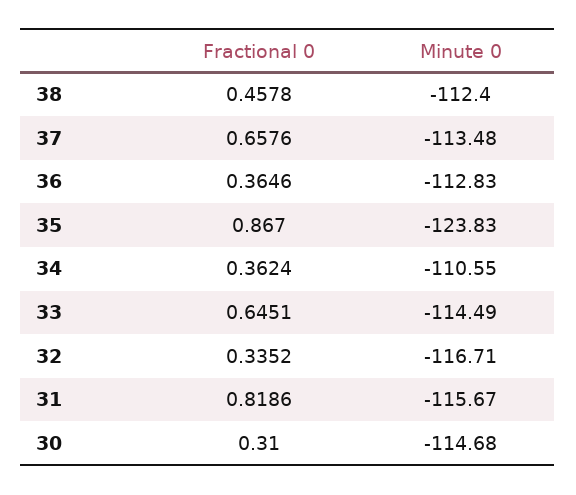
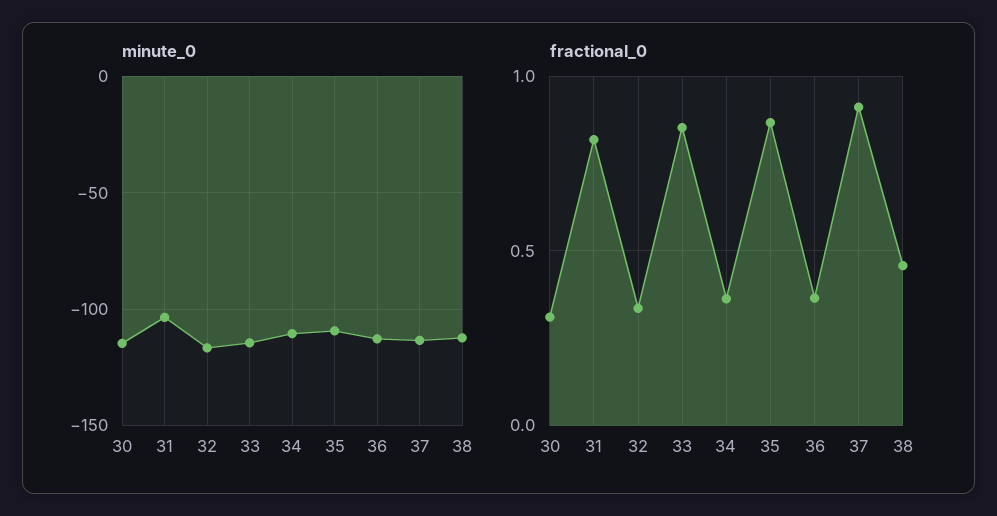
  {
    "Fractional 0": {
      "38": 0.4578,
-     "37": 0.6576,
+     "37": 0.9,
      "36": 0.3646,
      "35": 0.867,
      "34": 0.3624,
-     "33": 0.6451,
+     "33": 0.85,
      "32": 0.3352,
      "31": 0.8186,
      "30": 0.31
    },
    "Minute 0": {
      "38": -112.4,
      "37": -113.48,
      "36": -112.83,
-     "35": -123.83,
+     "35": -110,
      "34": -110.55,
      "33": -114.49,
      "32": -116.71,
-     "31": -115.67,
+     "31": -105,
      "30": -114.68
    }
  }

